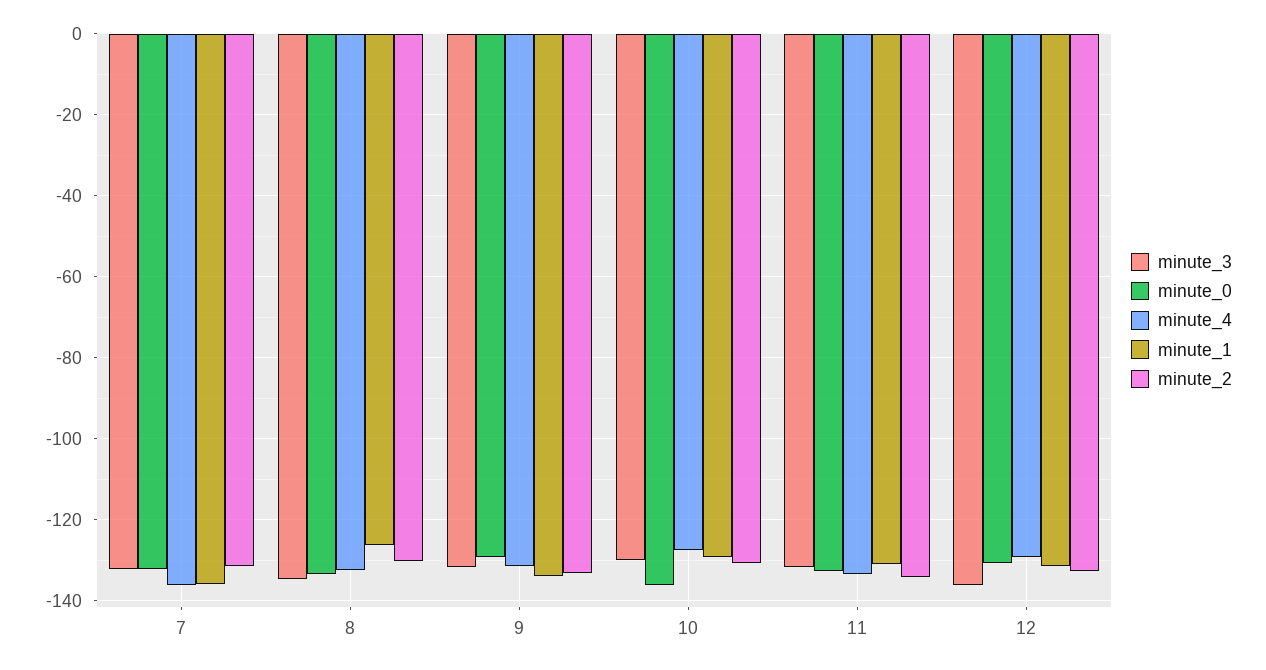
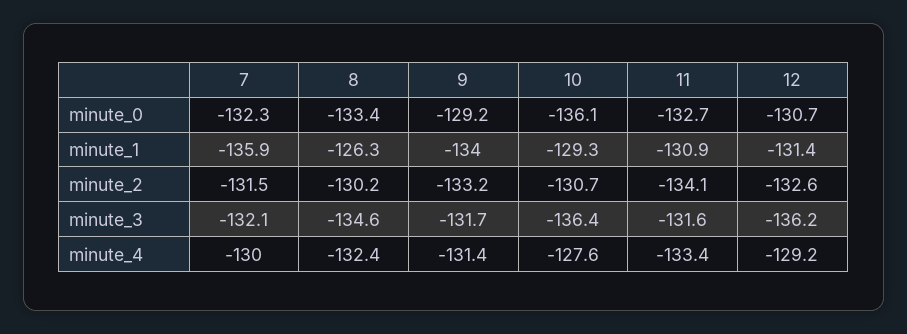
  {
    "minute_3": {
      "7": -132.1,
      "8": -134.6,
      "9": -131.7,
-     "10": -130,
+     "10": -136.4,
      "11": -131.6,
      "12": -136.2
    },
    "minute_0": {
      "7": -132.3,
      "8": -133.4,
      "9": -129.2,
      "10": -136.1,
      "11": -132.7,
      "12": -130.7
    },
    "minute_4": {
-     "7": -136,
+     "7": -130,
      "8": -132.4,
      "9": -131.4,
      "10": -127.6,
      "11": -133.4,
      "12": -129.2
    },
    "minute_1": {
      "7": -135.9,
      "8": -126.3,
      "9": -134,
      "10": -129.3,
      "11": -130.9,
      "12": -131.4
    },
    "minute_2": {
      "7": -131.5,
      "8": -130.2,
      "9": -133.2,
      "10": -130.7,
      "11": -134.1,
      "12": -132.6
    }
  }

